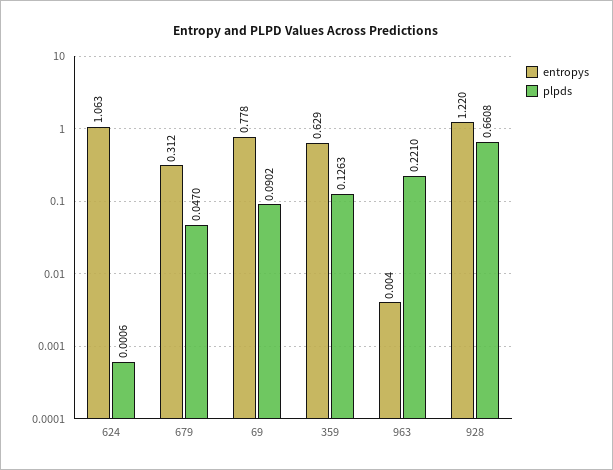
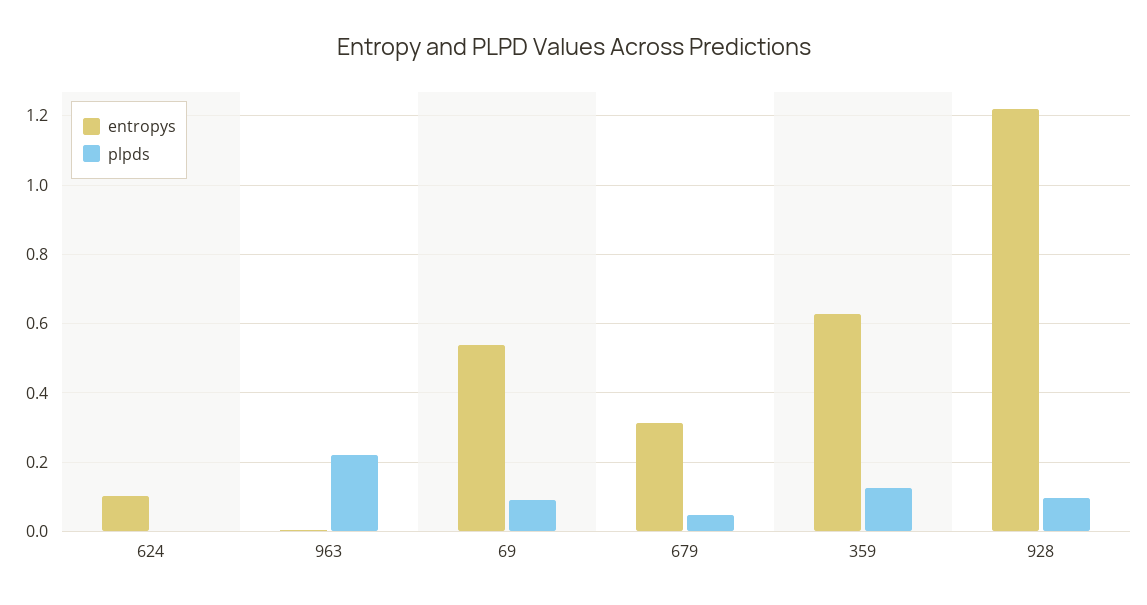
  {
    "entropys": {
-     "624": 1.063,
+     "624": 0.1,
      "679": 0.312,
-     "69": 0.778,
+     "69": 0.54,
      "359": 0.629,
      "963": 0.004,
      "928": 1.22
    },
    "plpds": {
      "624": 0.0006,
      "679": 0.047,
      "69": 0.0902,
      "359": 0.1263,
      "963": 0.221,
-     "928": 0.6608
+     "928": 0.1
    }
  }

